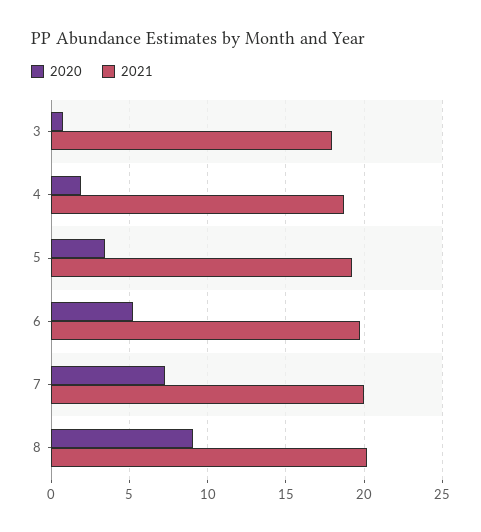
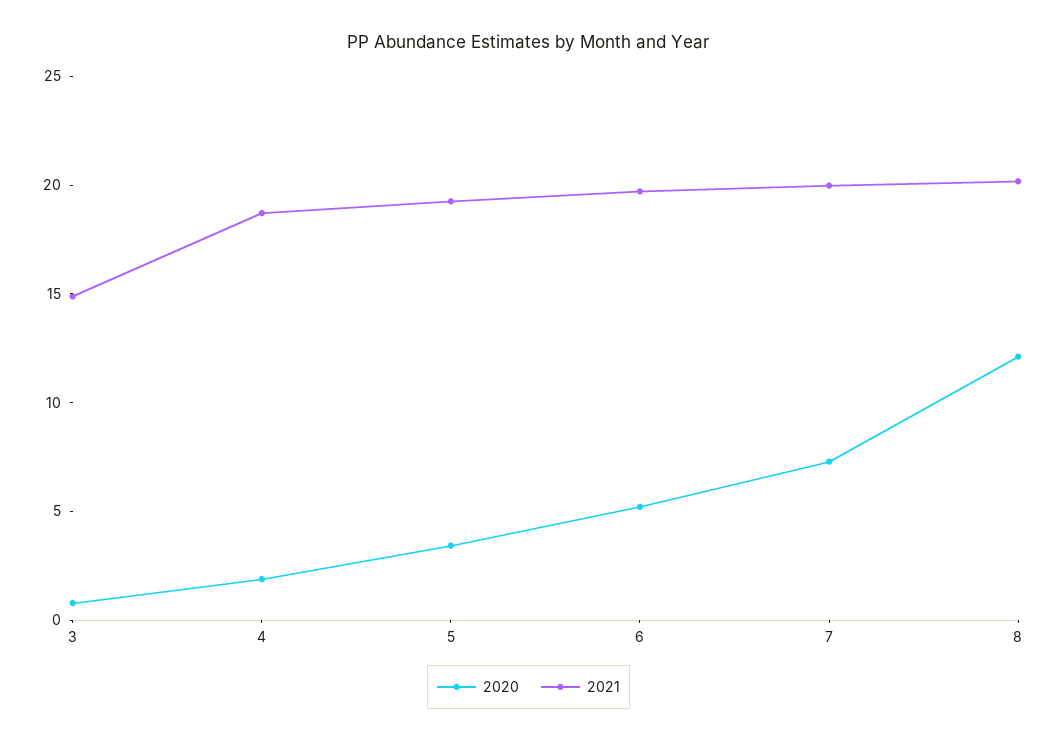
  {
    "2020": {
      "3": 1,
      "4": 2,
      "5": 3.5,
      "6": 5,
      "7": 7.5,
-     "8": 9
+     "8": 12
    },
    "2021": {
-     "3": 18,
+     "3": 15,
      "4": 18.5,
      "5": 19.5,
      "6": 19.5,
      "7": 20,
      "8": 20
    }
  }

